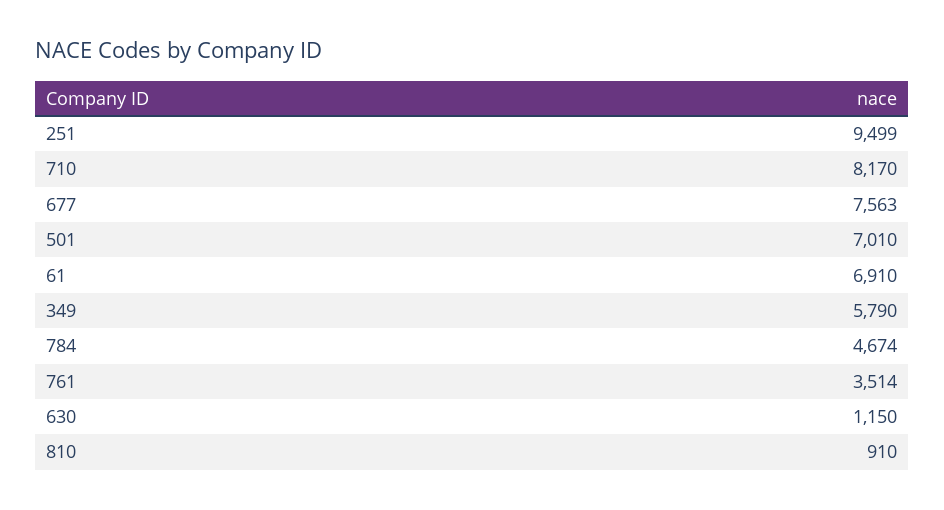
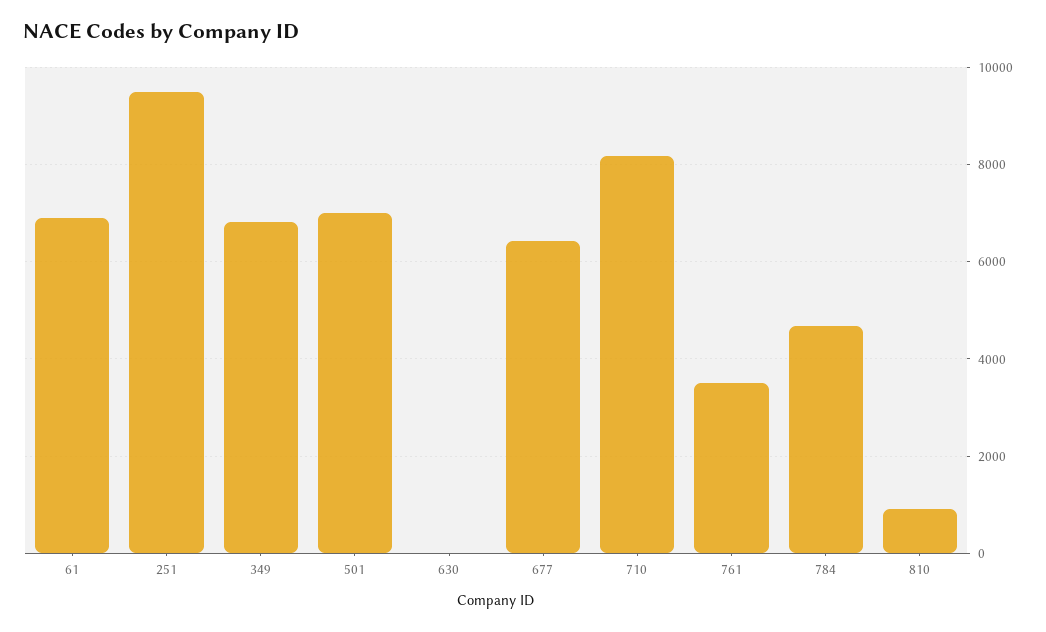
  {
    "251": 9499,
    "710": 8170,
-   "677": 7563,
+   "677": 6400,
    "501": 7010,
    "61": 6910,
-   "349": 5790,
+   "349": 6800,
    "784": 4674,
    "761": 3514,
-   "630": 1150,
+   "630": 0,
    "810": 910
  }

